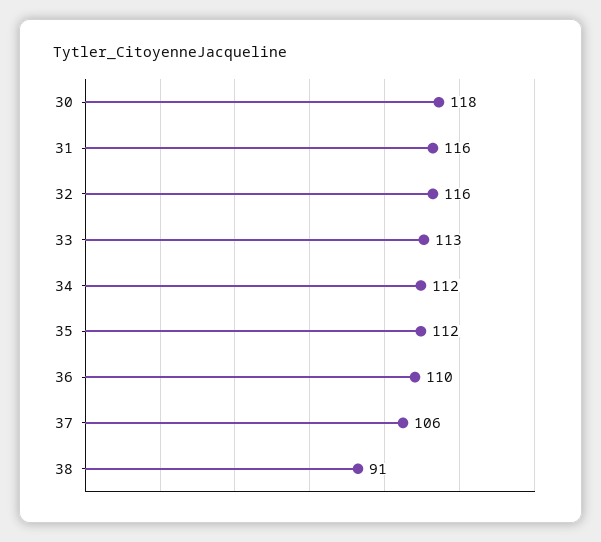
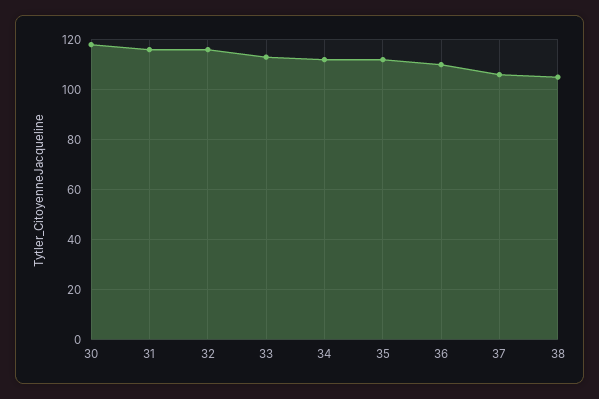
  {
    "30": 118,
    "31": 116,
    "32": 116,
    "33": 113,
    "34": 112,
    "35": 112,
    "36": 110,
    "37": 106,
-   "38": 91
+   "38": 105
  }

